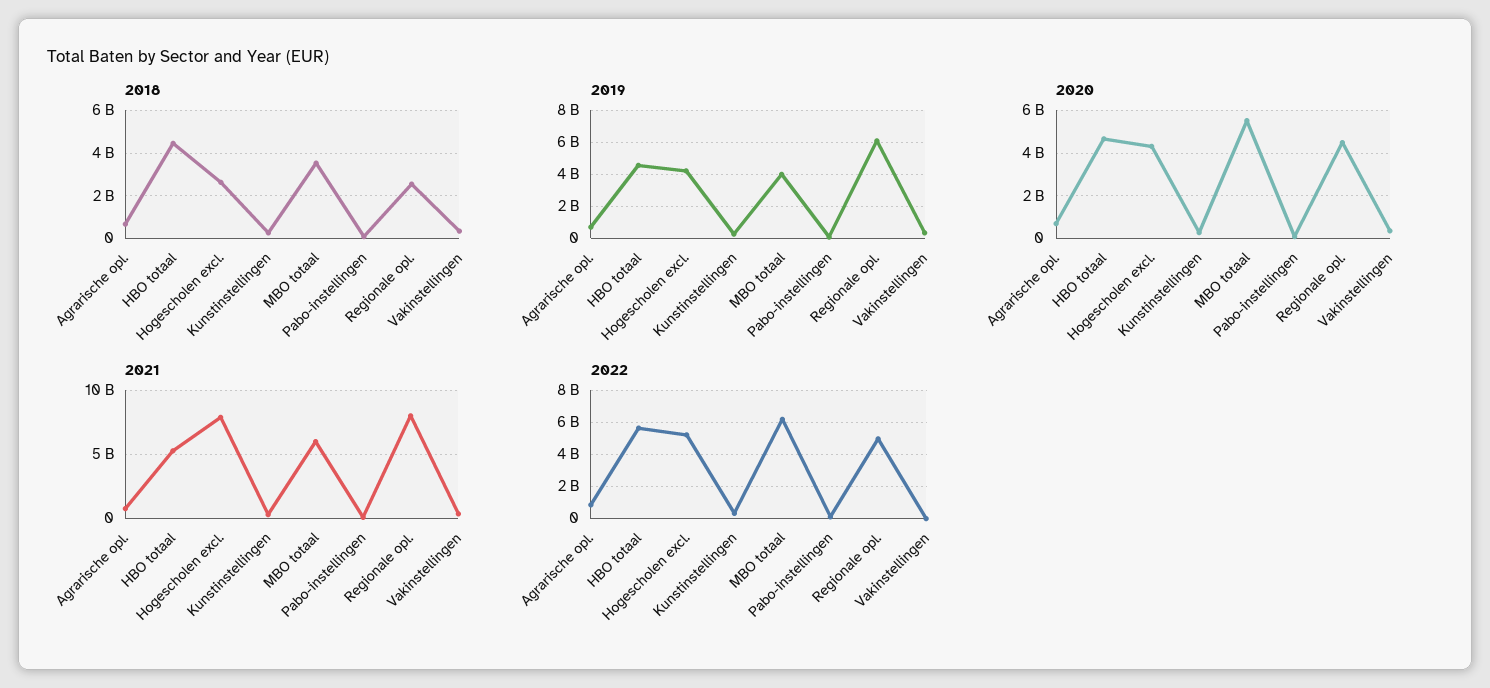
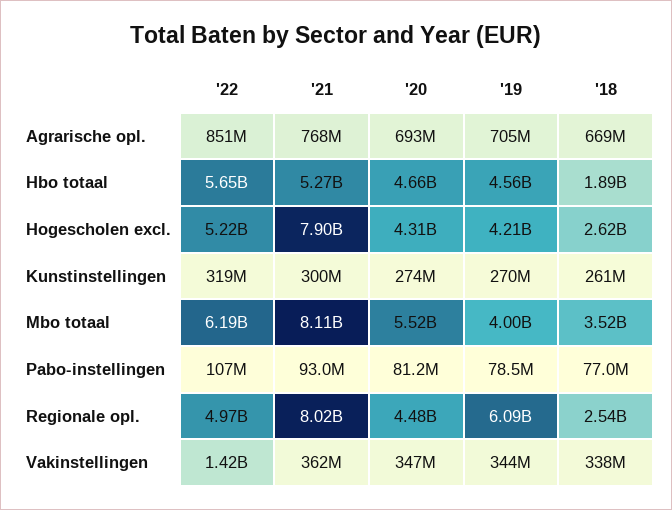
  {
    "2018": {
      "Agrarische opl.": 669000000,
-     "HBO totaal": 4500000000,
+     "HBO totaal": 1890000000,
      "Hogescholen excl.": 2620000000,
      "Kunstinstellingen": 261000000,
      "MBO totaal": 3520000000,
      "Pabo-instellingen": 77000000,
      "Regionale opl.": 2540000000,
      "Vakinstellingen": 338000000
    },
    "2019": {
      "Agrarische opl.": 705000000,
      "HBO totaal": 4560000000,
      "Hogescholen excl.": 4210000000,
      "Kunstinstellingen": 270000000,
      "MBO totaal": 4000000000,
      "Pabo-instellingen": 78500000,
      "Regionale opl.": 6090000000,
      "Vakinstellingen": 344000000
    },
    "2020": {
      "Agrarische opl.": 693000000,
      "HBO totaal": 4660000000,
      "Hogescholen excl.": 4310000000,
      "Kunstinstellingen": 274000000,
      "MBO totaal": 5520000000,
      "Pabo-instellingen": 81200000,
      "Regionale opl.": 4480000000,
      "Vakinstellingen": 347000000
    },
    "2021": {
      "Agrarische opl.": 768000000,
      "HBO totaal": 5270000000,
      "Hogescholen excl.": 7900000000,
      "Kunstinstellingen": 300000000,
-     "MBO totaal": 6000000000,
+     "MBO totaal": 8110000000,
      "Pabo-instellingen": 93000000,
      "Regionale opl.": 8020000000,
      "Vakinstellingen": 362000000
    },
    "2022": {
      "Agrarische opl.": 851000000,
      "HBO totaal": 5650000000,
      "Hogescholen excl.": 5220000000,
      "Kunstinstellingen": 319000000,
      "MBO totaal": 6190000000,
      "Pabo-instellingen": 107000000,
      "Regionale opl.": 4970000000,
-     "Vakinstellingen": 0
+     "Vakinstellingen": 1420000000
    }
  }

